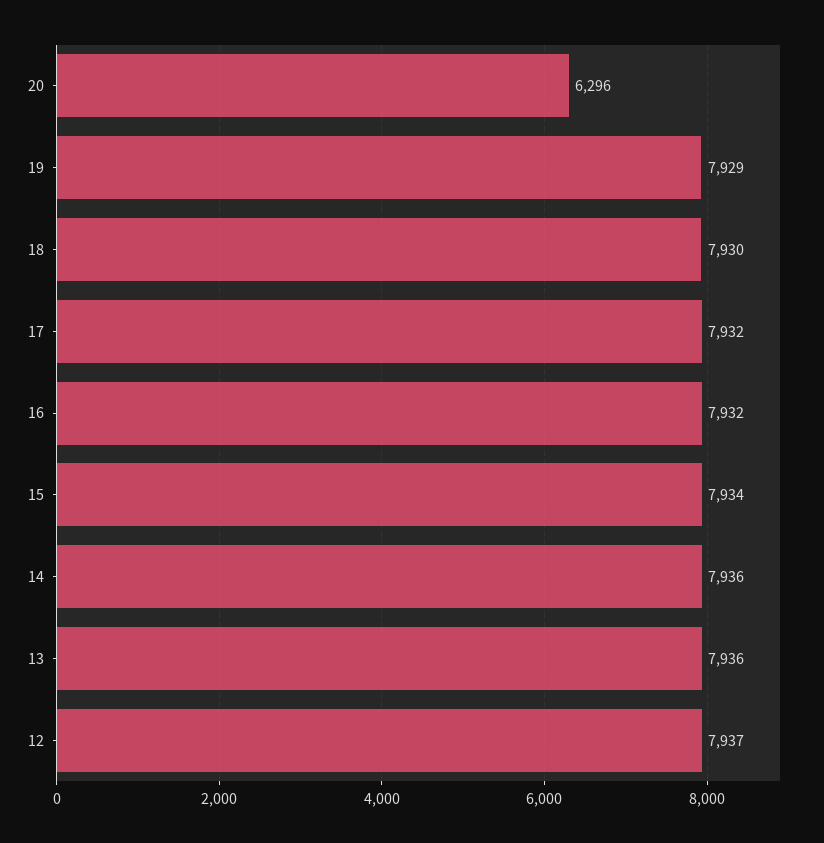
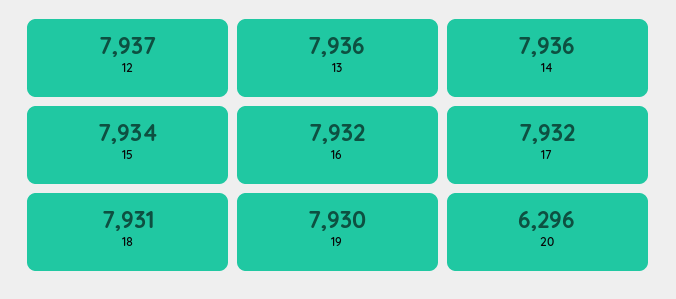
  {
    "20": 6296,
-   "19": 7929,
+   "19": 7930,
-   "18": 7930,
+   "18": 7931,
    "17": 7932,
    "16": 7932,
    "15": 7934,
    "14": 7936,
    "13": 7936,
    "12": 7937
  }

